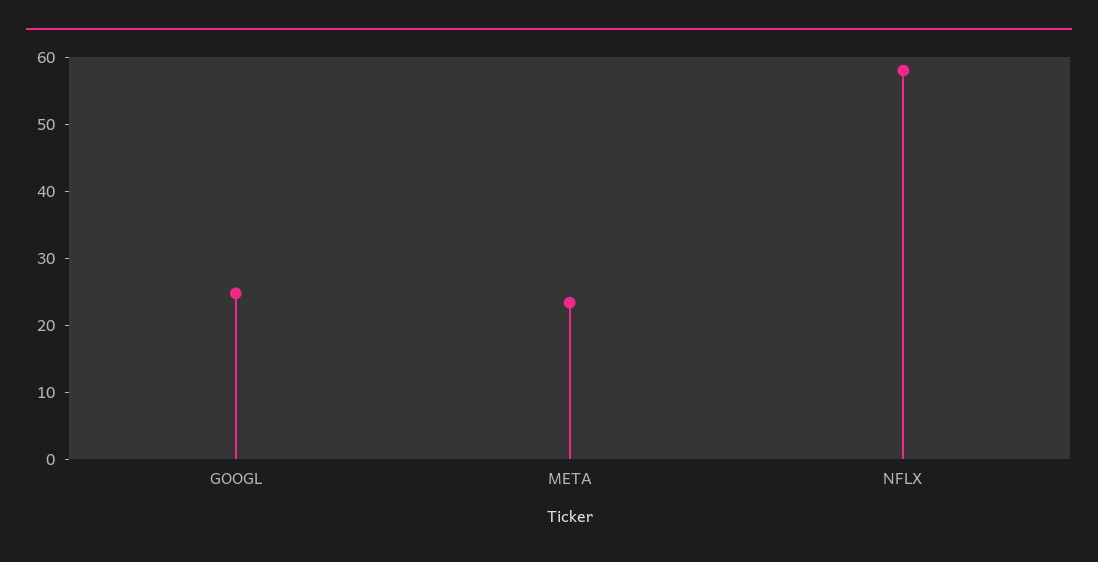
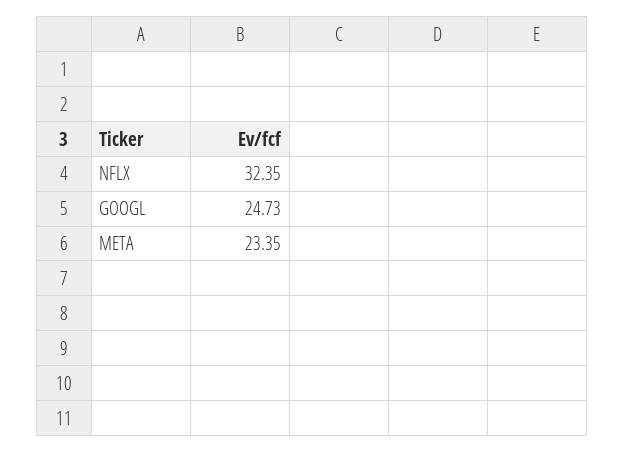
  {
    "GOOGL": 24.73,
    "META": 23.35,
-   "NFLX": 58
+   "NFLX": 32.35
  }

